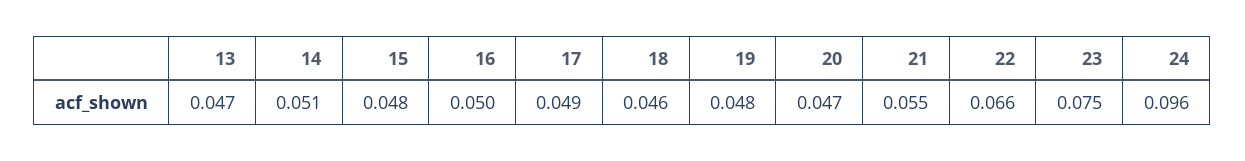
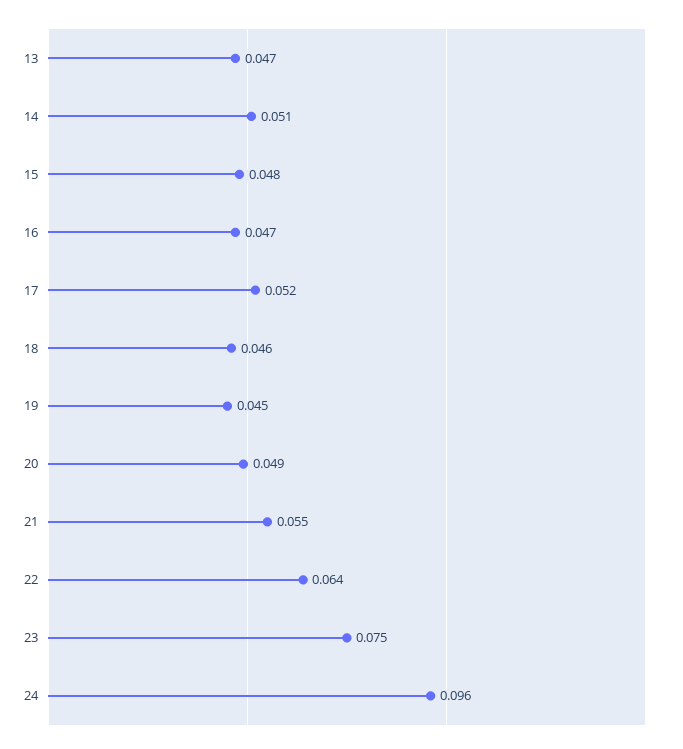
  {
    "13": 0.047,
    "14": 0.051,
    "15": 0.048,
-   "16": 0.05,
+   "16": 0.047,
-   "17": 0.049,
+   "17": 0.052,
    "18": 0.046,
-   "19": 0.048,
+   "19": 0.045,
-   "20": 0.047,
+   "20": 0.049,
    "21": 0.055,
-   "22": 0.066,
+   "22": 0.064,
    "23": 0.075,
    "24": 0.096
  }

